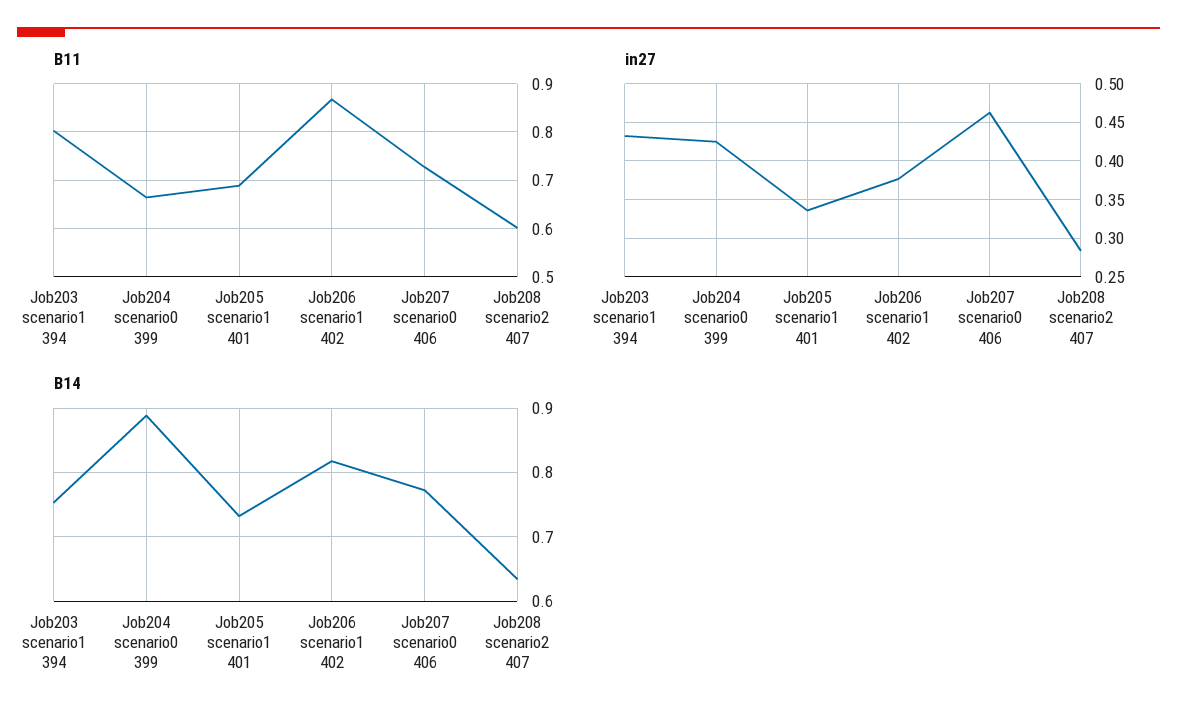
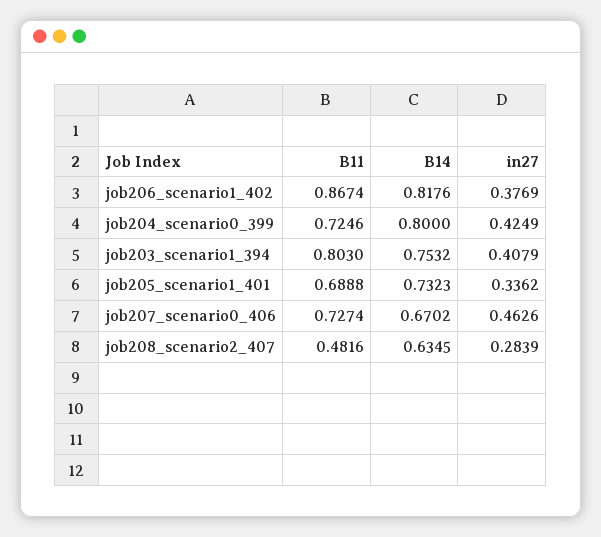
  {
    "B11": {
      "Job203 scenario1 394": 0.803,
-     "Job204 scenario0 399": 0.66,
+     "Job204 scenario0 399": 0.7246,
      "Job205 scenario1 401": 0.6888,
      "Job206 scenario1 402": 0.8674,
      "Job207 scenario0 406": 0.7274,
-     "Job208 scenario2 407": 0.6
+     "Job208 scenario2 407": 0.4816
    },
    "in27": {
-     "Job203 scenario1 394": 0.43,
+     "Job203 scenario1 394": 0.4079,
      "Job204 scenario0 399": 0.4249,
      "Job205 scenario1 401": 0.3362,
      "Job206 scenario1 402": 0.3769,
      "Job207 scenario0 406": 0.4626,
      "Job208 scenario2 407": 0.2839
    },
    "B14": {
      "Job203 scenario1 394": 0.7532,
-     "Job204 scenario0 399": 0.89,
+     "Job204 scenario0 399": 0.8,
      "Job205 scenario1 401": 0.7323,
      "Job206 scenario1 402": 0.8176,
-     "Job207 scenario0 406": 0.77,
+     "Job207 scenario0 406": 0.6702,
      "Job208 scenario2 407": 0.6345
    }
  }

